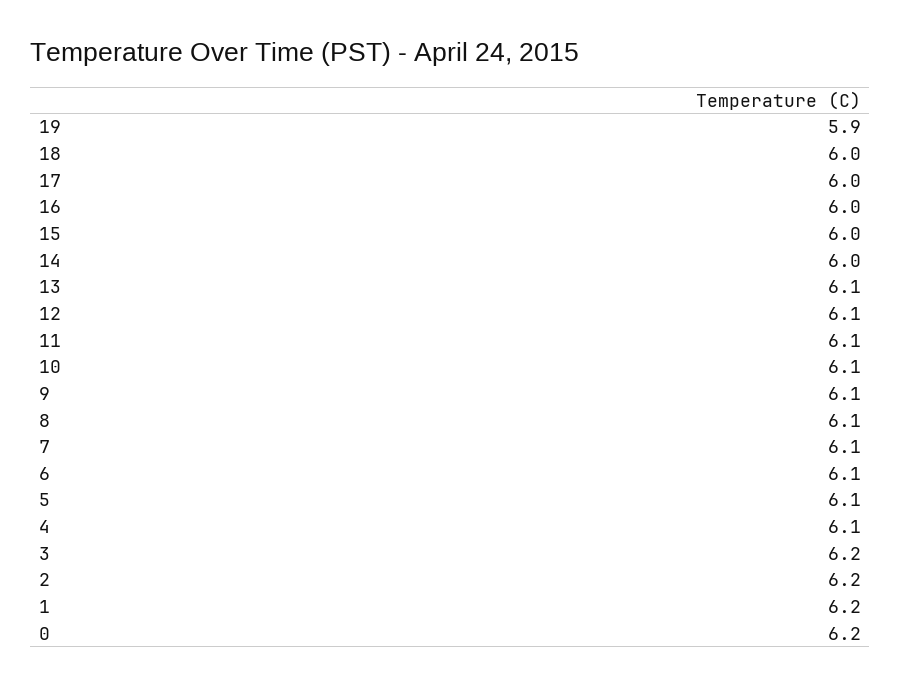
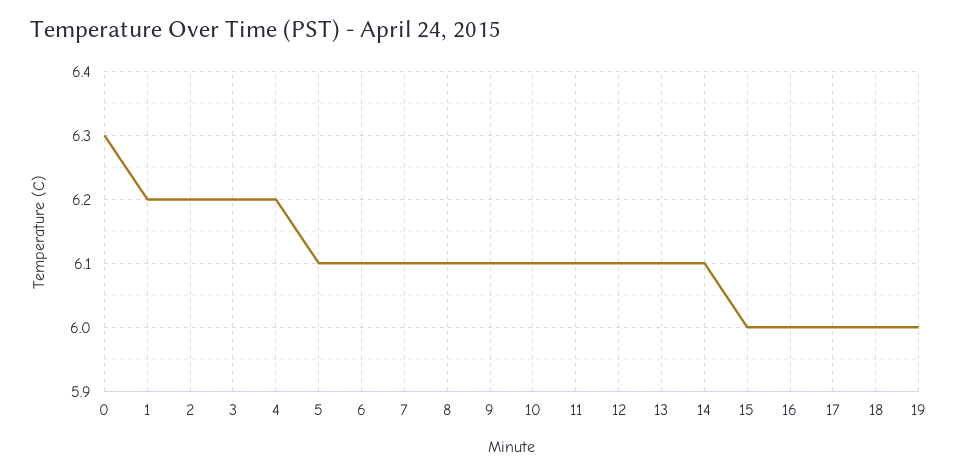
  {
-   "19": 5.9,
+   "19": 6,
    "18": 6,
    "17": 6,
    "16": 6,
    "15": 6,
-   "14": 6,
+   "14": 6.1,
    "13": 6.1,
    "12": 6.1,
    "11": 6.1,
    "10": 6.1,
    "9": 6.1,
    "8": 6.1,
    "7": 6.1,
    "6": 6.1,
    "5": 6.1,
-   "4": 6.1,
+   "4": 6.2,
    "3": 6.2,
    "2": 6.2,
    "1": 6.2,
-   "0": 6.2
+   "0": 6.3
  }

